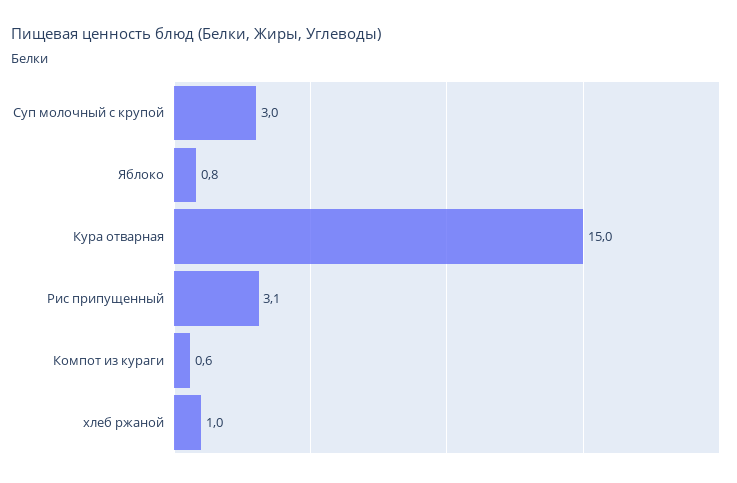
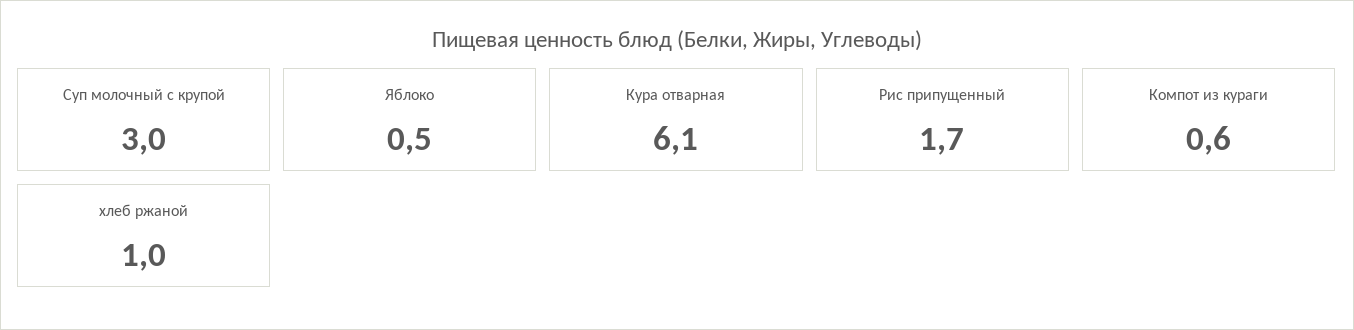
  {
    "Суп молочный с крупой": 3,
-   "Яблоко": 0.8,
+   "Яблоко": 0.5,
-   "Кура отварная": 15,
+   "Кура отварная": 6.1,
-   "Рис припущенный": 3.1,
+   "Рис припущенный": 1.7,
    "Компот из кураги": 0.6,
    "хлеб ржаной": 1
  }

